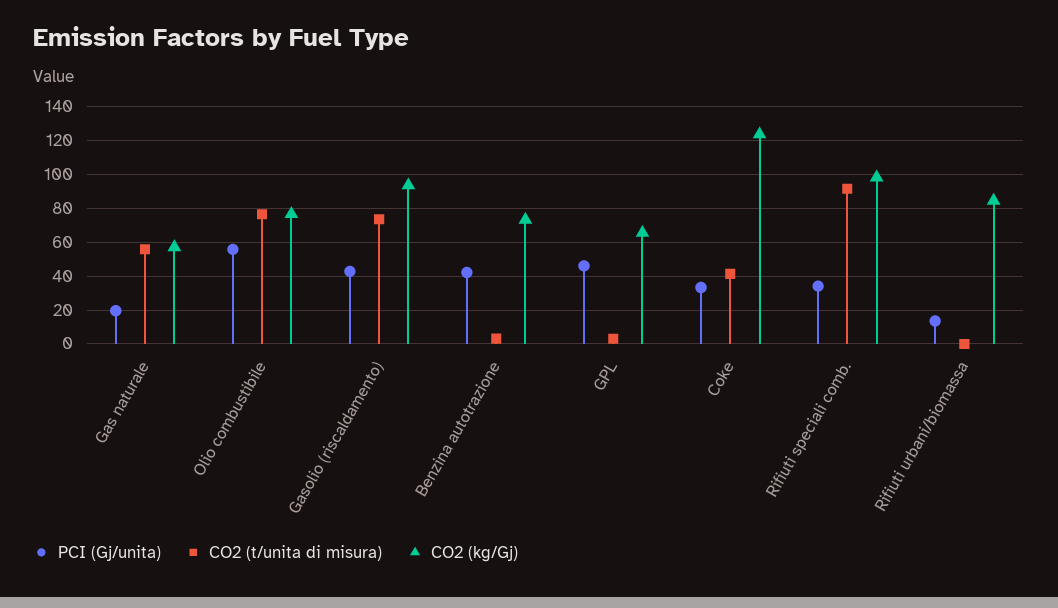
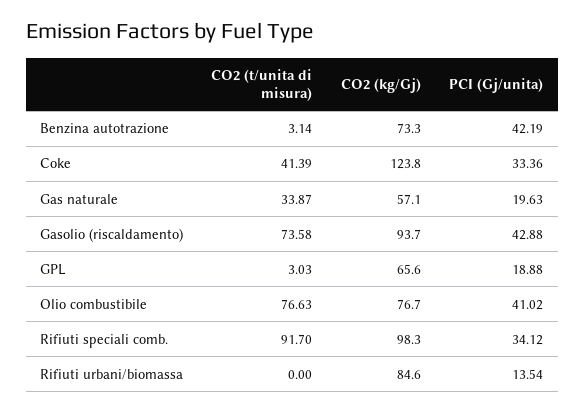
  {
    "PCI (Gj/unita)": {
      "Gas naturale": 19.63,
-     "Olio combustibile": 55,
+     "Olio combustibile": 41.02,
      "Gasolio (riscaldamento)": 42.88,
      "Benzina autotrazione": 42.19,
-     "GPL": 45,
+     "GPL": 18.88,
      "Coke": 33.36,
      "Rifiuti speciali comb.": 34.12,
      "Rifiuti urbani/biomassa": 13.54
    },
    "CO2 (t/unita di misura)": {
-     "Gas naturale": 55,
+     "Gas naturale": 33.87,
      "Olio combustibile": 76.63,
      "Gasolio (riscaldamento)": 73.58,
      "Benzina autotrazione": 3.14,
      "GPL": 3.03,
      "Coke": 41.39,
      "Rifiuti speciali comb.": 91.7,
      "Rifiuti urbani/biomassa": 0
    },
    "CO2 (kg/Gj)": {
      "Gas naturale": 57.1,
      "Olio combustibile": 76.7,
      "Gasolio (riscaldamento)": 93.7,
      "Benzina autotrazione": 73.3,
      "GPL": 65.6,
      "Coke": 123.8,
      "Rifiuti speciali comb.": 98.3,
      "Rifiuti urbani/biomassa": 84.6
    }
  }

